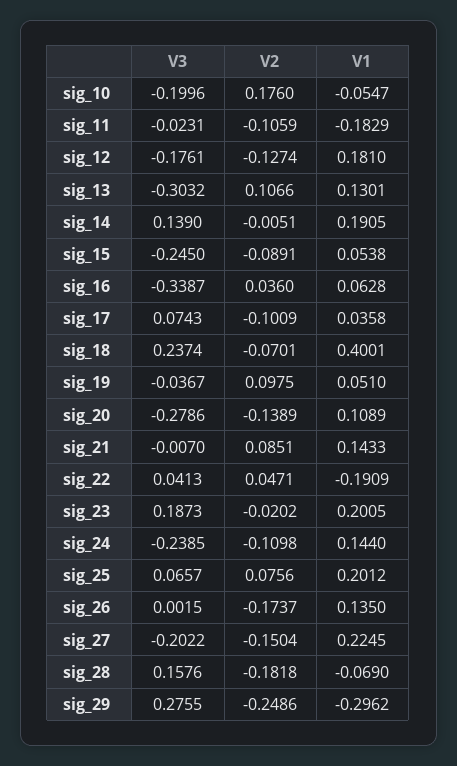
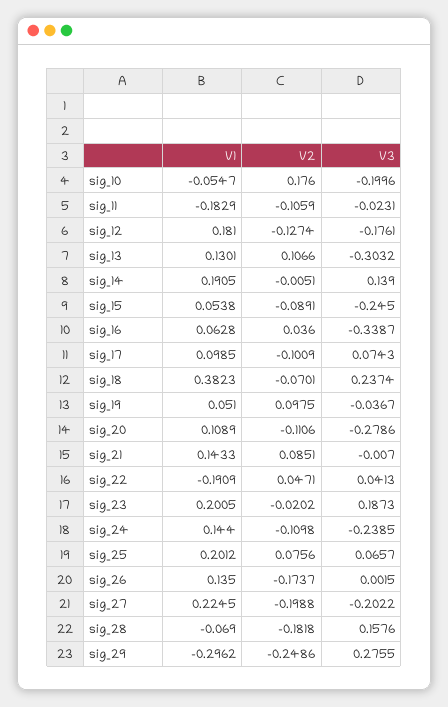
  {
    "V3": {
      "sig_10": -0.1996,
      "sig_11": -0.0231,
      "sig_12": -0.1761,
      "sig_13": -0.3032,
      "sig_14": 0.139,
      "sig_15": -0.245,
      "sig_16": -0.3387,
      "sig_17": 0.0743,
      "sig_18": 0.2374,
      "sig_19": -0.0367,
      "sig_20": -0.2786,
      "sig_21": -0.007,
      "sig_22": 0.0413,
      "sig_23": 0.1873,
      "sig_24": -0.2385,
      "sig_25": 0.0657,
      "sig_26": 0.0015,
      "sig_27": -0.2022,
      "sig_28": 0.1576,
      "sig_29": 0.2755
    },
    "V2": {
      "sig_10": 0.176,
      "sig_11": -0.1059,
      "sig_12": -0.1274,
      "sig_13": 0.1066,
      "sig_14": -0.0051,
      "sig_15": -0.0891,
      "sig_16": 0.036,
      "sig_17": -0.1009,
      "sig_18": -0.0701,
      "sig_19": 0.0975,
-     "sig_20": -0.1389,
+     "sig_20": -0.1106,
      "sig_21": 0.0851,
      "sig_22": 0.0471,
      "sig_23": -0.0202,
      "sig_24": -0.1098,
      "sig_25": 0.0756,
      "sig_26": -0.1737,
-     "sig_27": -0.1504,
+     "sig_27": -0.1988,
      "sig_28": -0.1818,
      "sig_29": -0.2486
    },
    "V1": {
      "sig_10": -0.0547,
      "sig_11": -0.1829,
      "sig_12": 0.181,
      "sig_13": 0.1301,
      "sig_14": 0.1905,
      "sig_15": 0.0538,
      "sig_16": 0.0628,
-     "sig_17": 0.0358,
+     "sig_17": 0.0985,
-     "sig_18": 0.4001,
+     "sig_18": 0.3823,
      "sig_19": 0.051,
      "sig_20": 0.1089,
      "sig_21": 0.1433,
      "sig_22": -0.1909,
      "sig_23": 0.2005,
      "sig_24": 0.144,
      "sig_25": 0.2012,
      "sig_26": 0.135,
      "sig_27": 0.2245,
      "sig_28": -0.069,
      "sig_29": -0.2962
    }
  }

